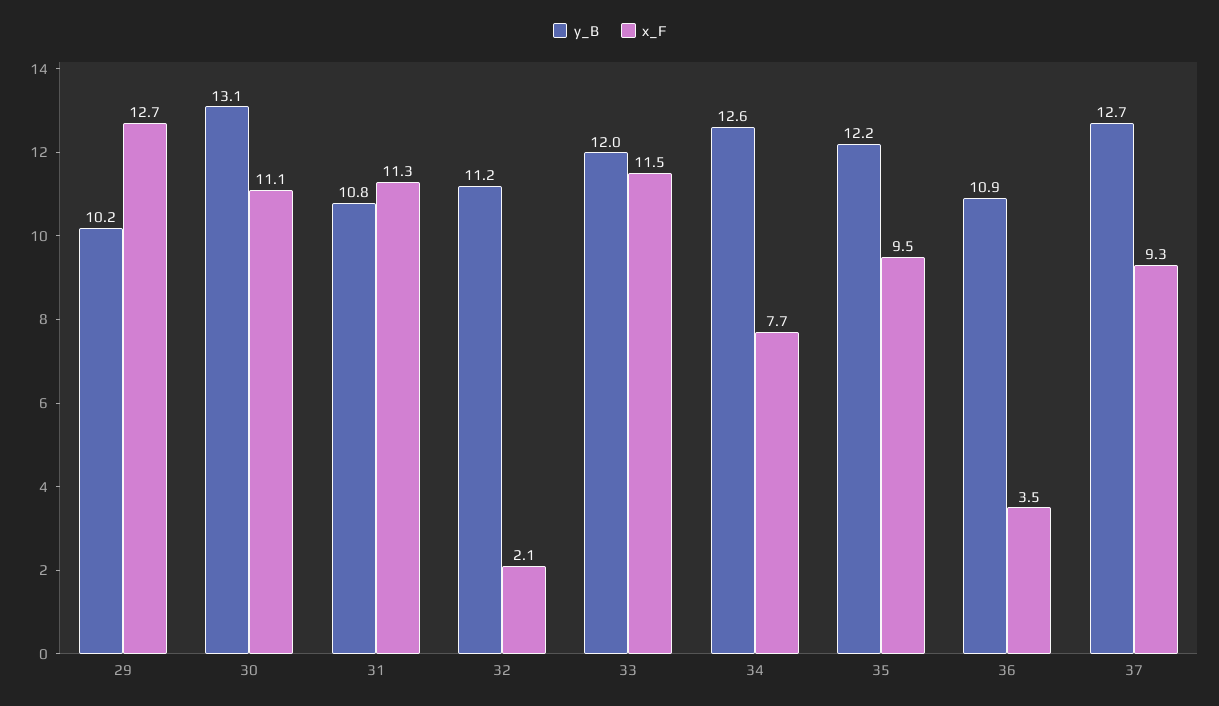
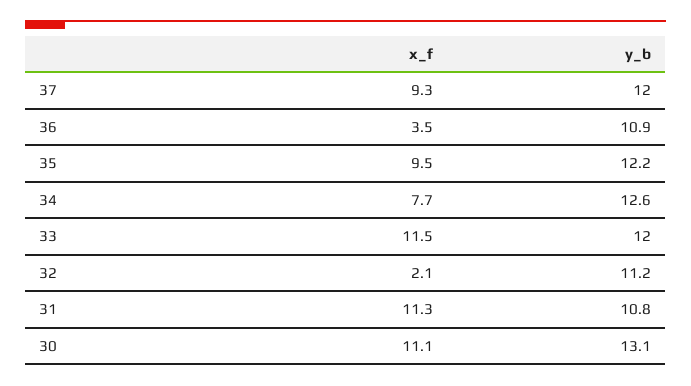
  {
    "y_B": {
-     "29": 10.2,
      "30": 13.1,
      "31": 10.8,
      "32": 11.2,
      "33": 12,
      "34": 12.6,
      "35": 12.2,
      "36": 10.9,
-     "37": 12.7
+     "37": 12
    },
    "x_F": {
-     "29": 12.7,
      "30": 11.1,
      "31": 11.3,
      "32": 2.1,
      "33": 11.5,
      "34": 7.7,
      "35": 9.5,
      "36": 3.5,
      "37": 9.3
    }
  }

